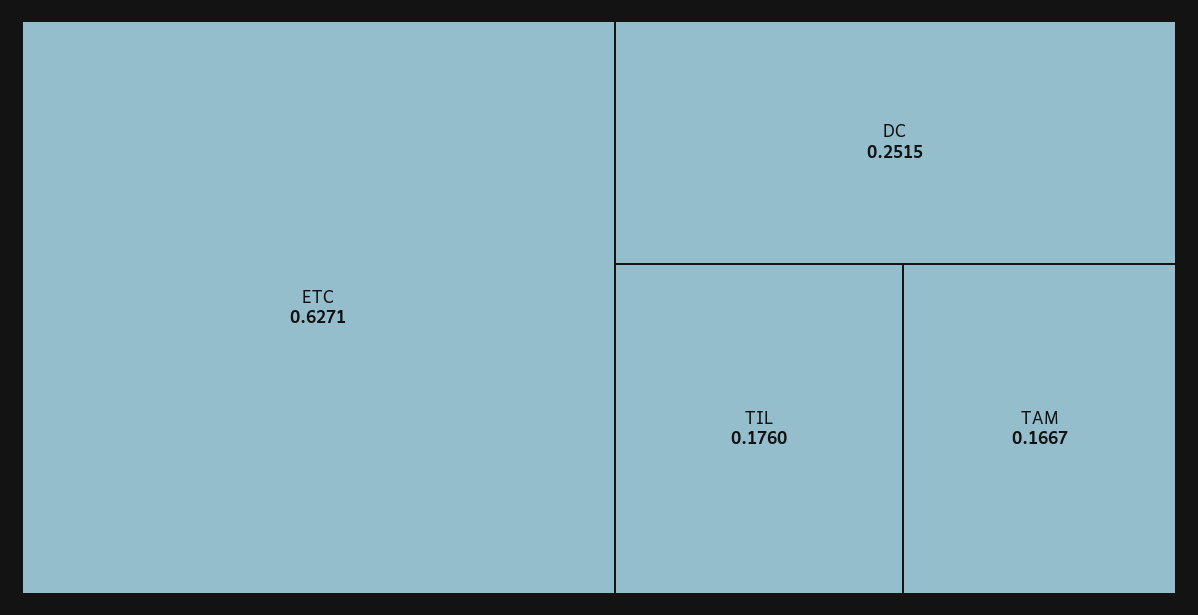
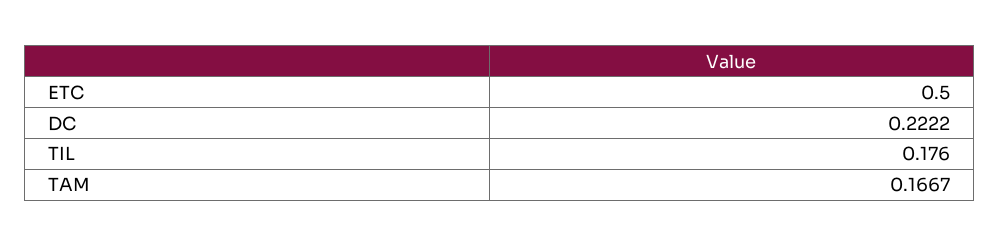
  {
-   "ETC": 0.6271,
+   "ETC": 0.5,
-   "DC": 0.2515,
+   "DC": 0.2222,
    "TIL": 0.176,
    "TAM": 0.1667
  }

